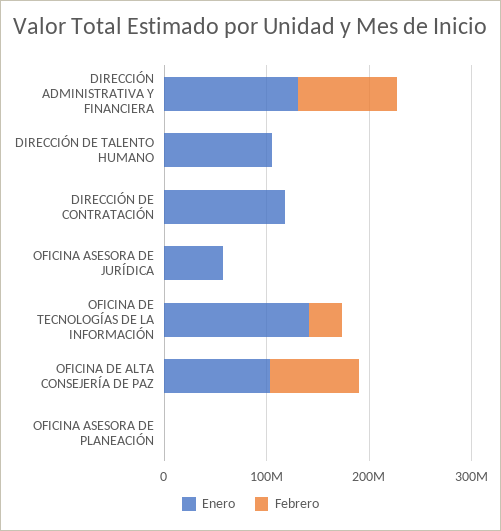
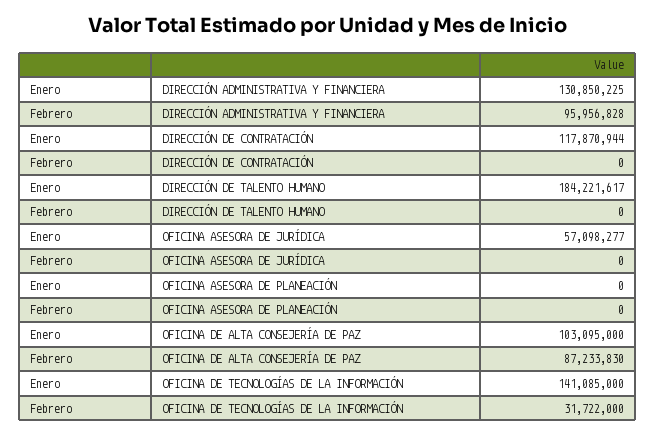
  {
    "Enero": {
      "DIRECCIÓN ADMINISTRATIVA Y FINANCIERA": 130850225,
-     "DIRECCIÓN DE TALENTO HUMANO": 100000000,
+     "DIRECCIÓN DE TALENTO HUMANO": 184221617,
      "DIRECCIÓN DE CONTRATACIÓN": 117870944,
      "OFICINA ASESORA DE JURÍDICA": 57098277,
      "OFICINA DE TECNOLOGÍAS DE LA INFORMACIÓN": 141085000,
      "OFICINA DE ALTA CONSEJERÍA DE PAZ": 103095000,
      "OFICINA ASESORA DE PLANEACIÓN": 0
    },
    "Febrero": {
      "DIRECCIÓN ADMINISTRATIVA Y FINANCIERA": 95956828,
      "DIRECCIÓN DE TALENTO HUMANO": 0,
      "DIRECCIÓN DE CONTRATACIÓN": 0,
      "OFICINA ASESORA DE JURÍDICA": 0,
      "OFICINA DE TECNOLOGÍAS DE LA INFORMACIÓN": 31722000,
      "OFICINA DE ALTA CONSEJERÍA DE PAZ": 87233830,
      "OFICINA ASESORA DE PLANEACIÓN": 0
    }
  }

